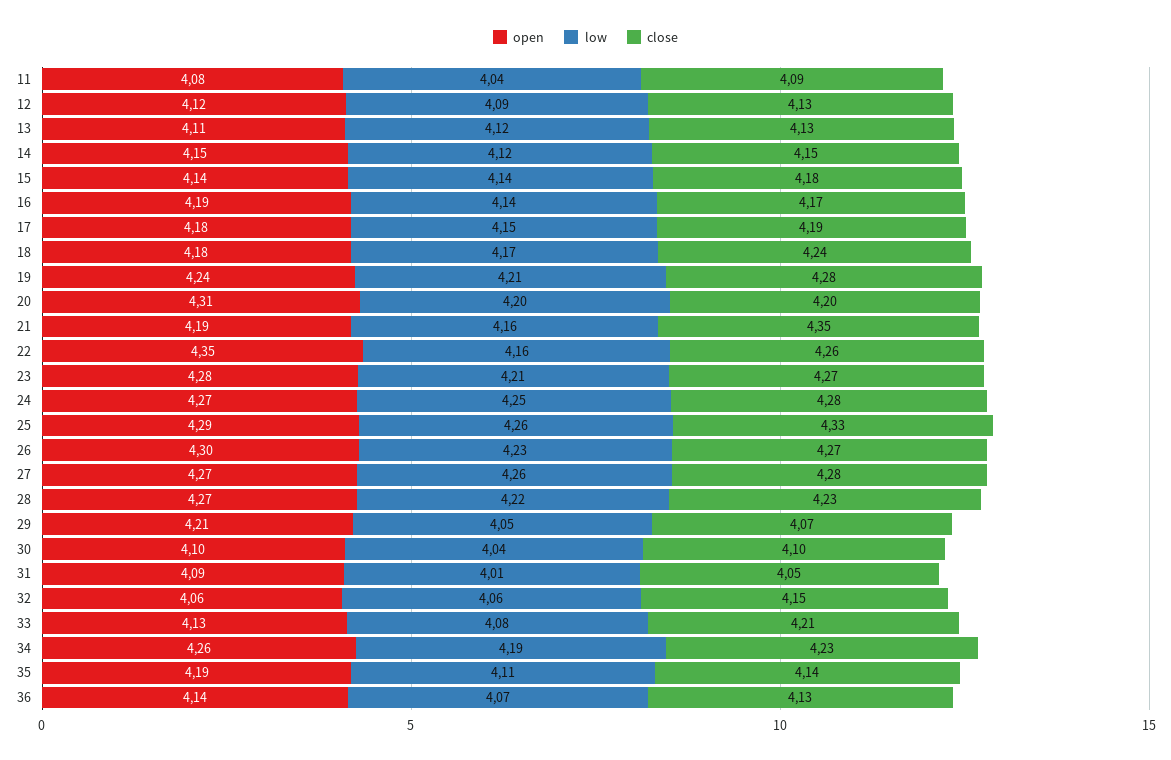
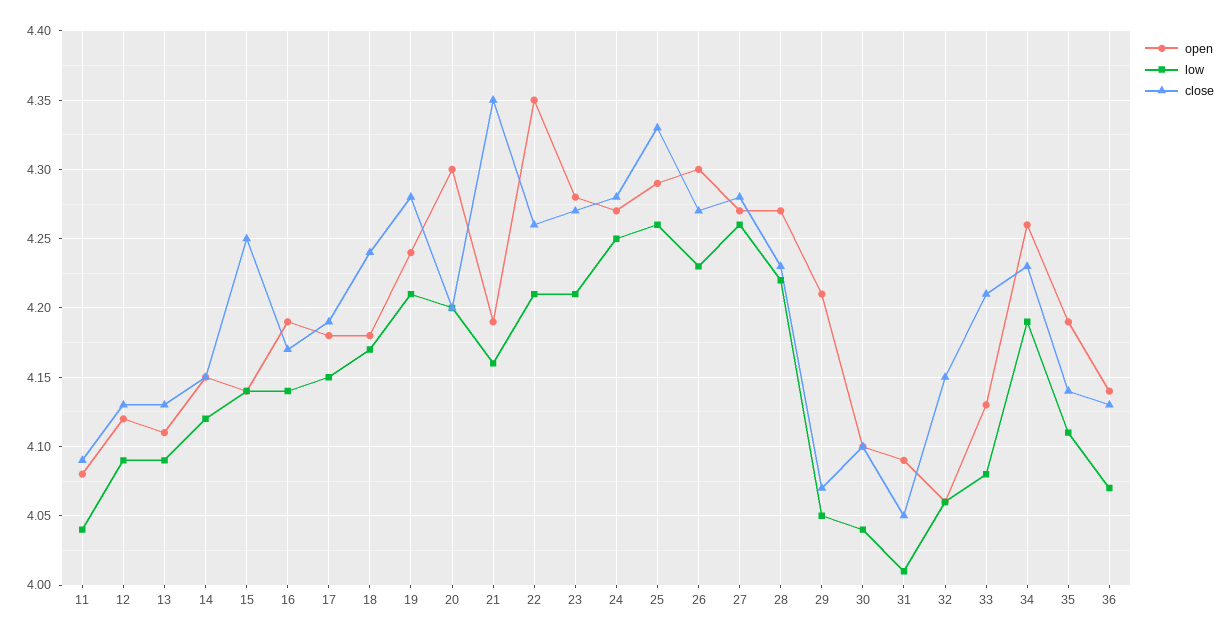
  {
    "open": {
      "11": 4.08,
      "12": 4.12,
      "13": 4.11,
      "14": 4.15,
      "15": 4.14,
      "16": 4.19,
      "17": 4.18,
      "18": 4.18,
      "19": 4.24,
-     "20": 4.31,
+     "20": 4.3,
      "21": 4.19,
      "22": 4.35,
      "23": 4.28,
      "24": 4.27,
      "25": 4.29,
      "26": 4.3,
      "27": 4.27,
      "28": 4.27,
      "29": 4.21,
      "30": 4.1,
      "31": 4.09,
      "32": 4.06,
      "33": 4.13,
      "34": 4.26,
      "35": 4.19,
      "36": 4.14
    },
    "low": {
      "11": 4.04,
      "12": 4.09,
-     "13": 4.12,
+     "13": 4.09,
      "14": 4.12,
      "15": 4.14,
      "16": 4.14,
      "17": 4.15,
      "18": 4.17,
      "19": 4.21,
      "20": 4.2,
      "21": 4.16,
-     "22": 4.16,
+     "22": 4.21,
      "23": 4.21,
      "24": 4.25,
      "25": 4.26,
      "26": 4.23,
      "27": 4.26,
      "28": 4.22,
      "29": 4.05,
      "30": 4.04,
      "31": 4.01,
      "32": 4.06,
      "33": 4.08,
      "34": 4.19,
      "35": 4.11,
      "36": 4.07
    },
    "close": {
      "11": 4.09,
      "12": 4.13,
      "13": 4.13,
      "14": 4.15,
-     "15": 4.18,
+     "15": 4.25,
      "16": 4.17,
      "17": 4.19,
      "18": 4.24,
      "19": 4.28,
      "20": 4.2,
      "21": 4.35,
      "22": 4.26,
      "23": 4.27,
      "24": 4.28,
      "25": 4.33,
      "26": 4.27,
      "27": 4.28,
      "28": 4.23,
      "29": 4.07,
      "30": 4.1,
      "31": 4.05,
      "32": 4.15,
      "33": 4.21,
      "34": 4.23,
      "35": 4.14,
      "36": 4.13
    }
  }

